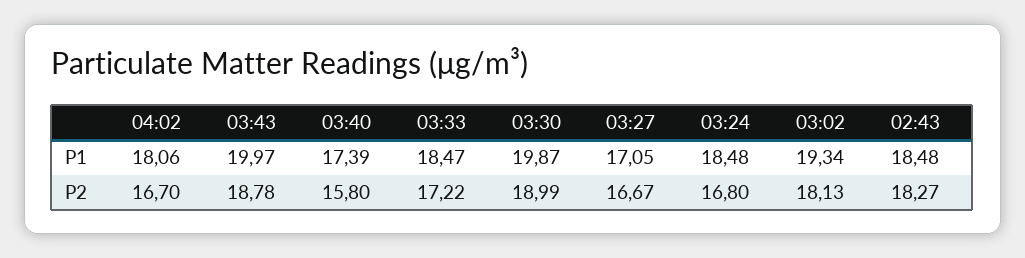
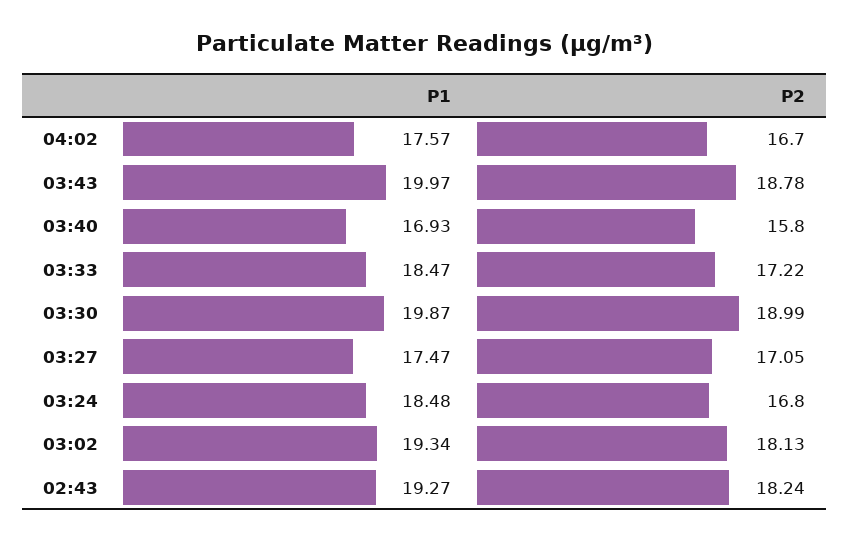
  {
    "04:02": {
-     "P1": 18.06,
+     "P1": 17.57,
      "P2": 16.7
    },
    "03:43": {
      "P1": 19.97,
      "P2": 18.78
    },
    "03:40": {
-     "P1": 17.39,
+     "P1": 16.93,
      "P2": 15.8
    },
    "03:33": {
      "P1": 18.47,
      "P2": 17.22
    },
    "03:30": {
      "P1": 19.87,
      "P2": 18.99
    },
    "03:27": {
-     "P1": 17.05,
+     "P1": 17.47,
-     "P2": 16.67
+     "P2": 17.05
    },
    "03:24": {
      "P1": 18.48,
      "P2": 16.8
    },
    "03:02": {
      "P1": 19.34,
      "P2": 18.13
    },
    "02:43": {
-     "P1": 18.48,
+     "P1": 19.27,
-     "P2": 18.27
+     "P2": 18.24
    }
  }

